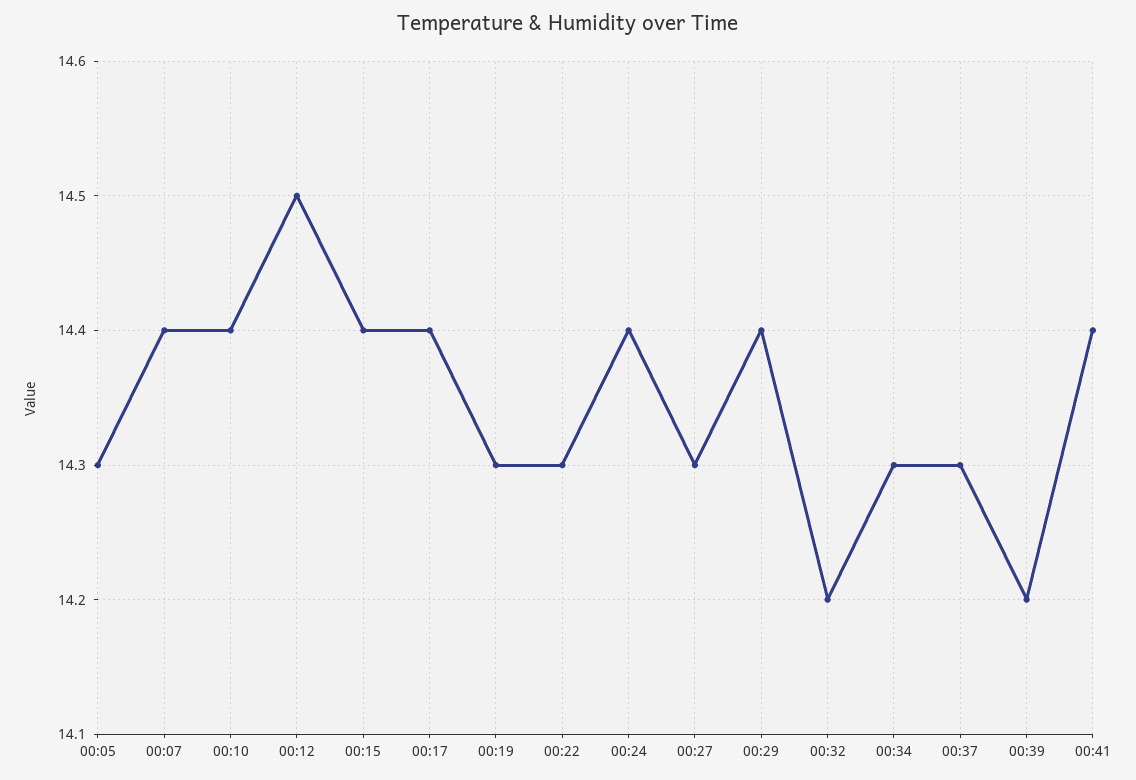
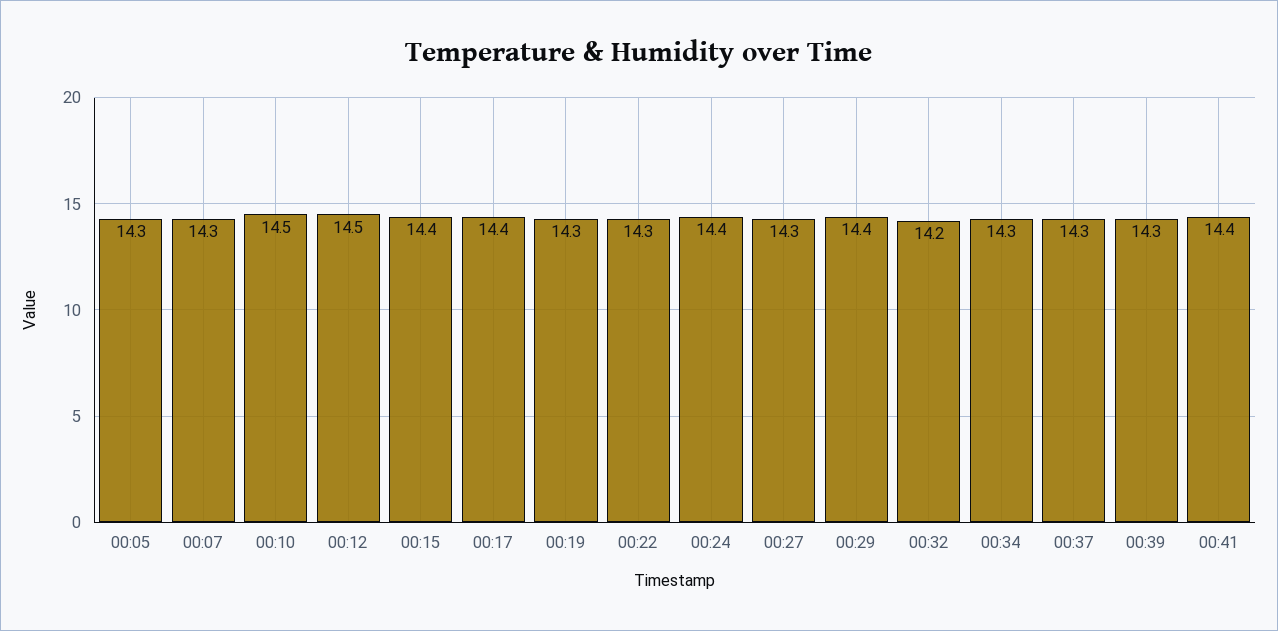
  {
    "00:05": 14.3,
-   "00:07": 14.4,
+   "00:07": 14.3,
-   "00:10": 14.4,
+   "00:10": 14.5,
    "00:12": 14.5,
    "00:15": 14.4,
    "00:17": 14.4,
    "00:19": 14.3,
    "00:22": 14.3,
    "00:24": 14.4,
    "00:27": 14.3,
    "00:29": 14.4,
    "00:32": 14.2,
    "00:34": 14.3,
    "00:37": 14.3,
-   "00:39": 14.2,
+   "00:39": 14.3,
    "00:41": 14.4
  }

